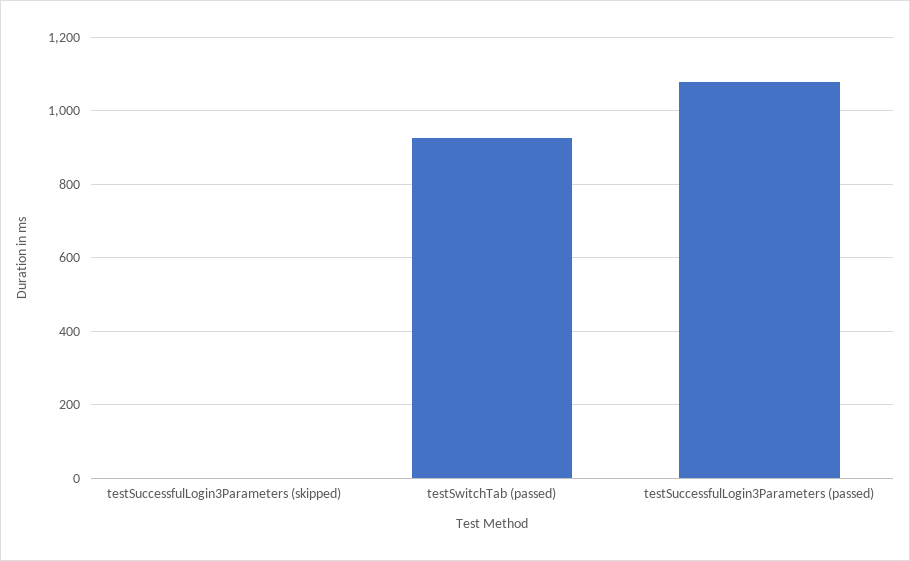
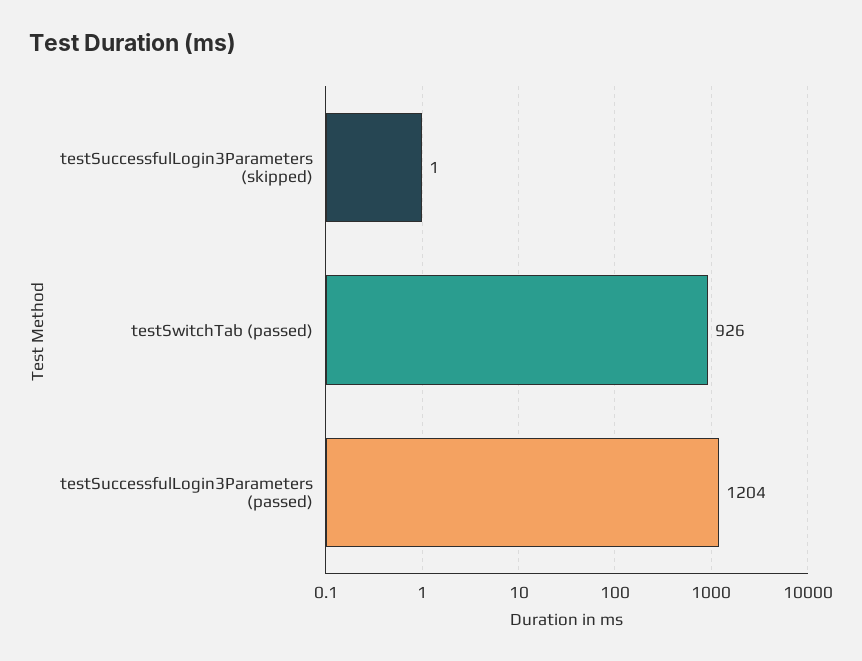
  {
    "testSuccessfulLogin3Parameters (skipped)": 1,
    "testSwitchTab (passed)": 926,
-   "testSuccessfulLogin3Parameters (passed)": 1080
+   "testSuccessfulLogin3Parameters (passed)": 1204
  }

